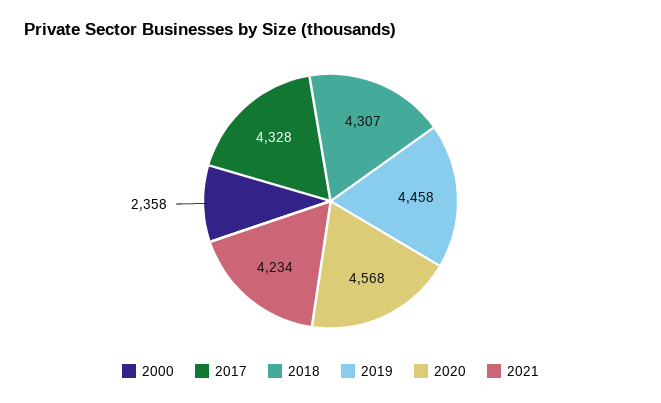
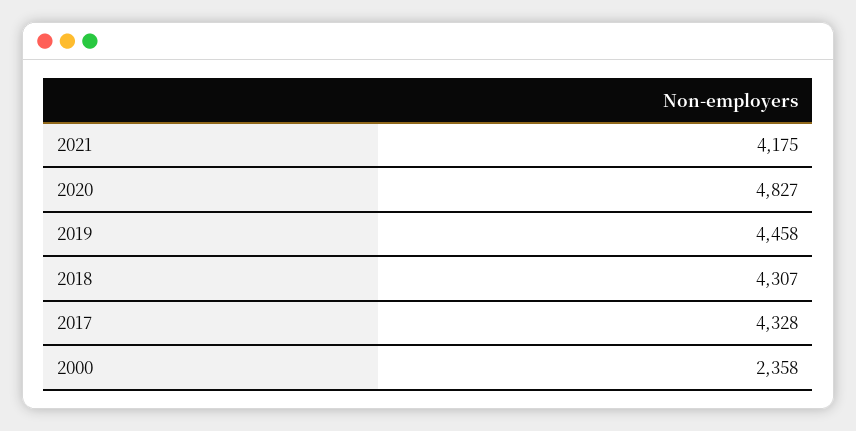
  {
    "2000": 2358,
    "2017": 4328,
    "2018": 4307,
    "2019": 4458,
-   "2020": 4568,
+   "2020": 4827,
-   "2021": 4234
+   "2021": 4175
  }

